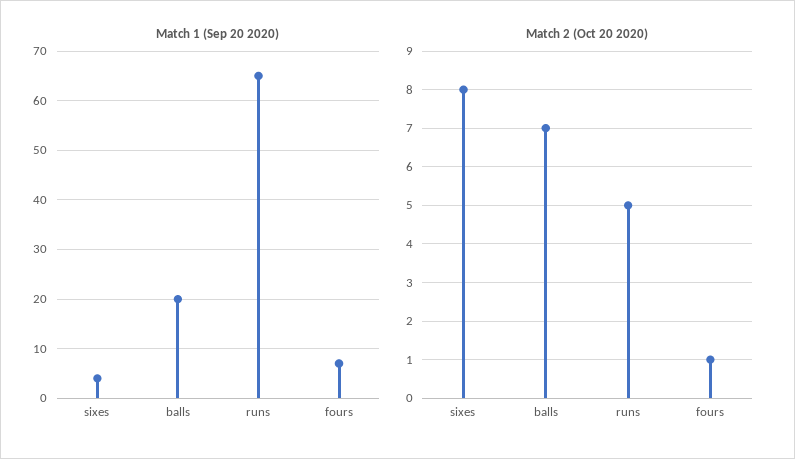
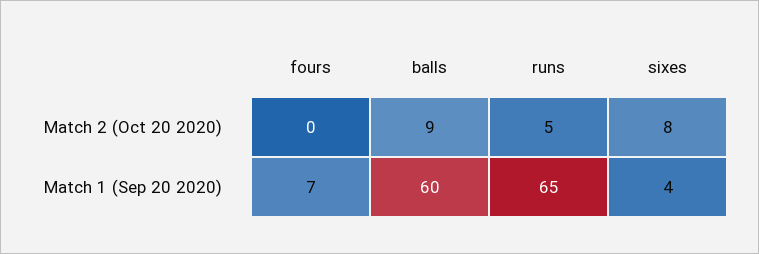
  {
    "Match 1 (Sep 20 2020)": {
      "sixes": 4,
-     "balls": 20,
+     "balls": 60,
      "runs": 65,
      "fours": 7
    },
    "Match 2 (Oct 20 2020)": {
      "sixes": 8,
-     "balls": 7,
+     "balls": 9,
      "runs": 5,
-     "fours": 1
+     "fours": 0
    }
  }

